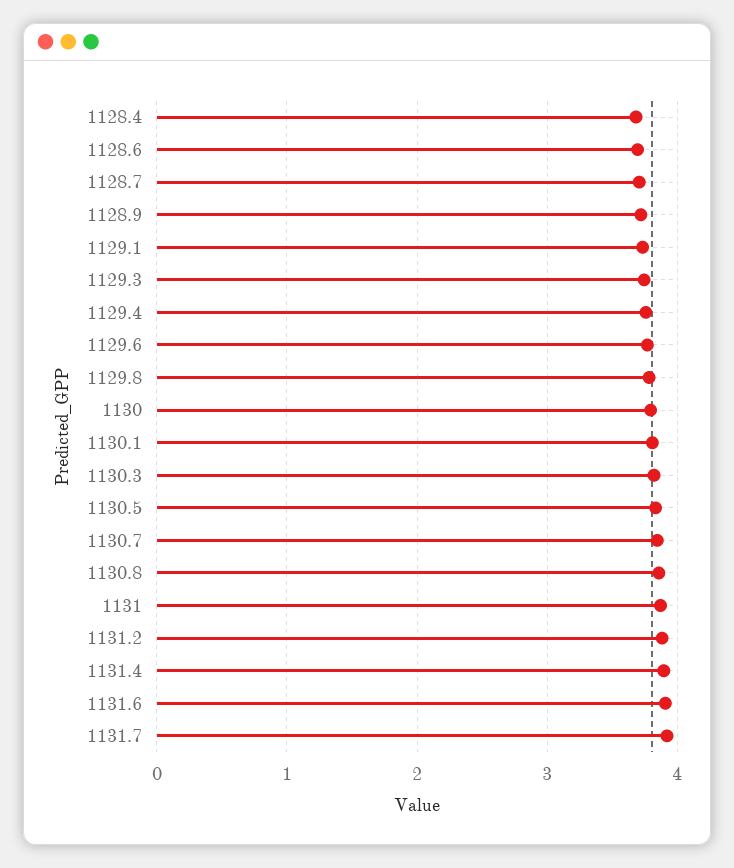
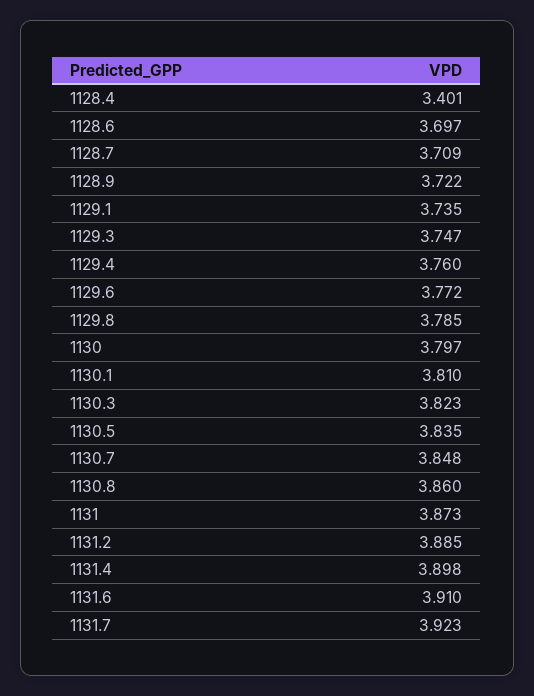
  {
-   "1128.4": 3.7,
+   "1128.4": 3.401,
    "1128.6": 3.697,
    "1128.7": 3.709,
    "1128.9": 3.722,
    "1129.1": 3.735,
    "1129.3": 3.747,
    "1129.4": 3.76,
    "1129.6": 3.772,
    "1129.8": 3.785,
    "1130": 3.797,
    "1130.1": 3.81,
    "1130.3": 3.823,
    "1130.5": 3.835,
    "1130.7": 3.848,
    "1130.8": 3.86,
    "1131": 3.873,
    "1131.2": 3.885,
    "1131.4": 3.898,
    "1131.6": 3.91,
    "1131.7": 3.923
  }

